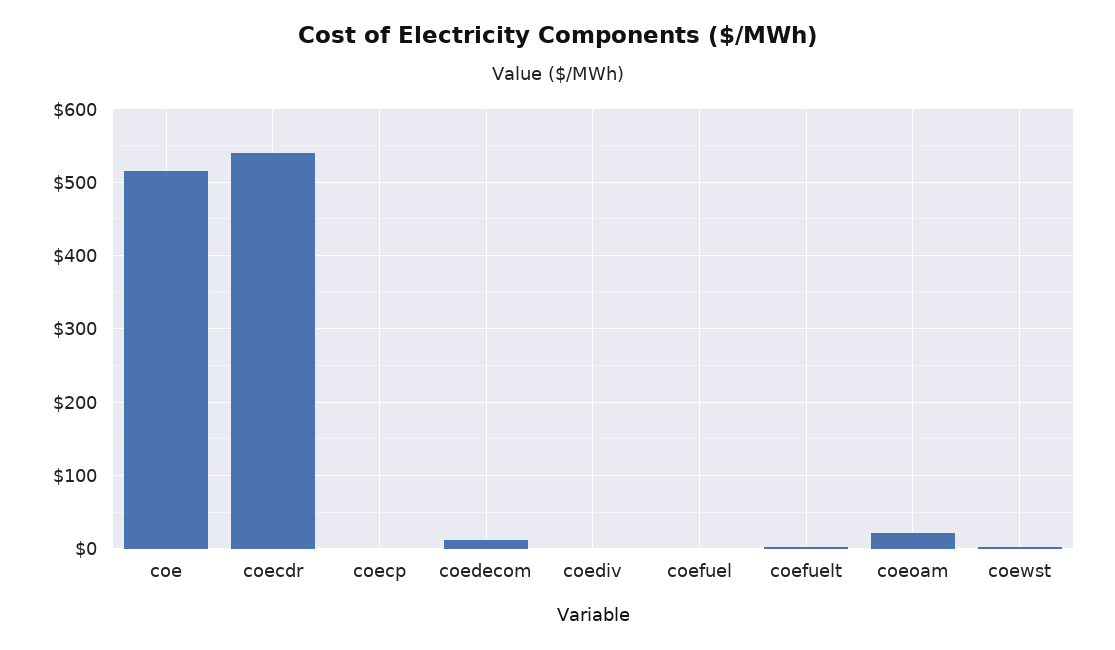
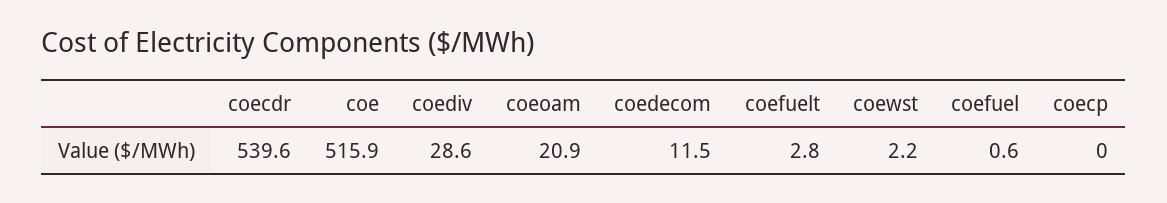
  {
    "coe": 515.9,
    "coecdr": 539.6,
    "coecp": 0,
    "coedecom": 11.5,
-   "coediv": 0,
+   "coediv": 28.6,
    "coefuel": 0.6,
    "coefuelt": 2.8,
    "coeoam": 20.9,
    "coewst": 2.2
  }

